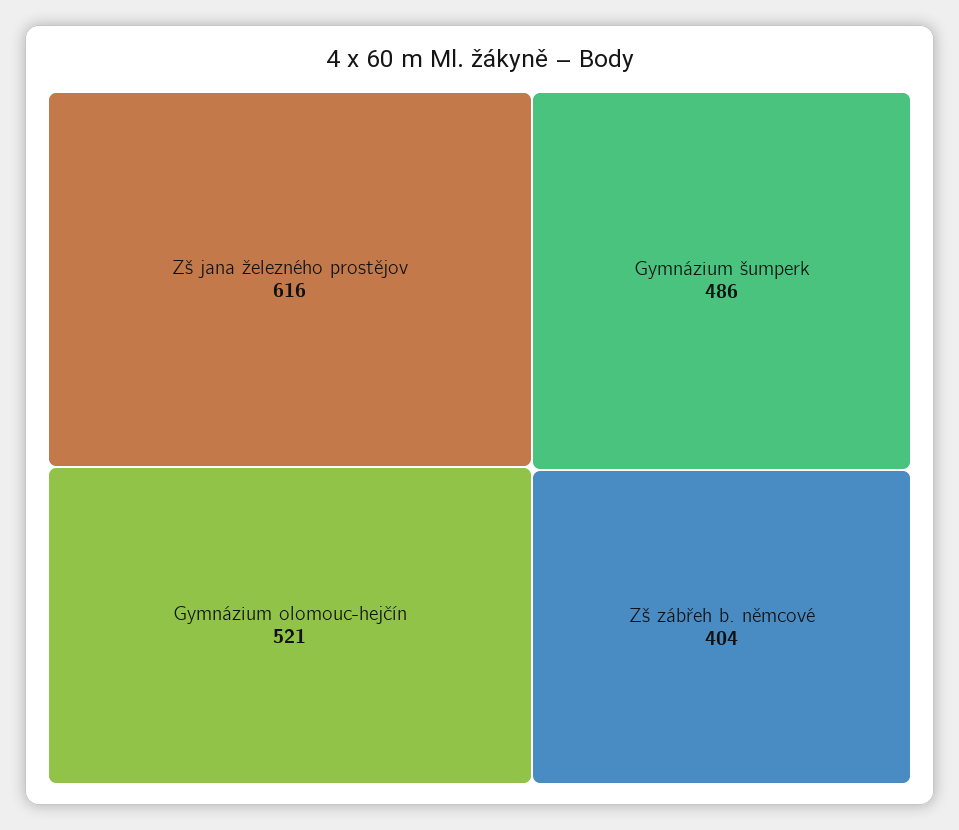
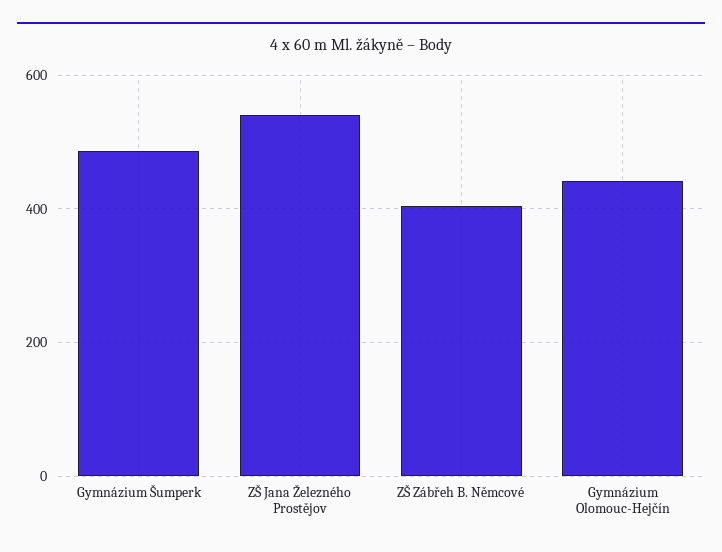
  {
-   "Zš jana železného prostějov": 616,
+   "Zš jana železného prostějov": 540,
-   "Gymnázium olomouc-hejčín": 521,
+   "Gymnázium olomouc-hejčín": 440,
    "Gymnázium šumperk": 486,
    "Zš zábřeh b. němcové": 404
  }

